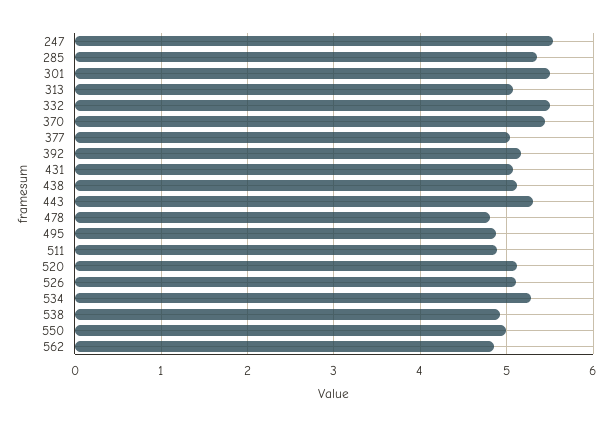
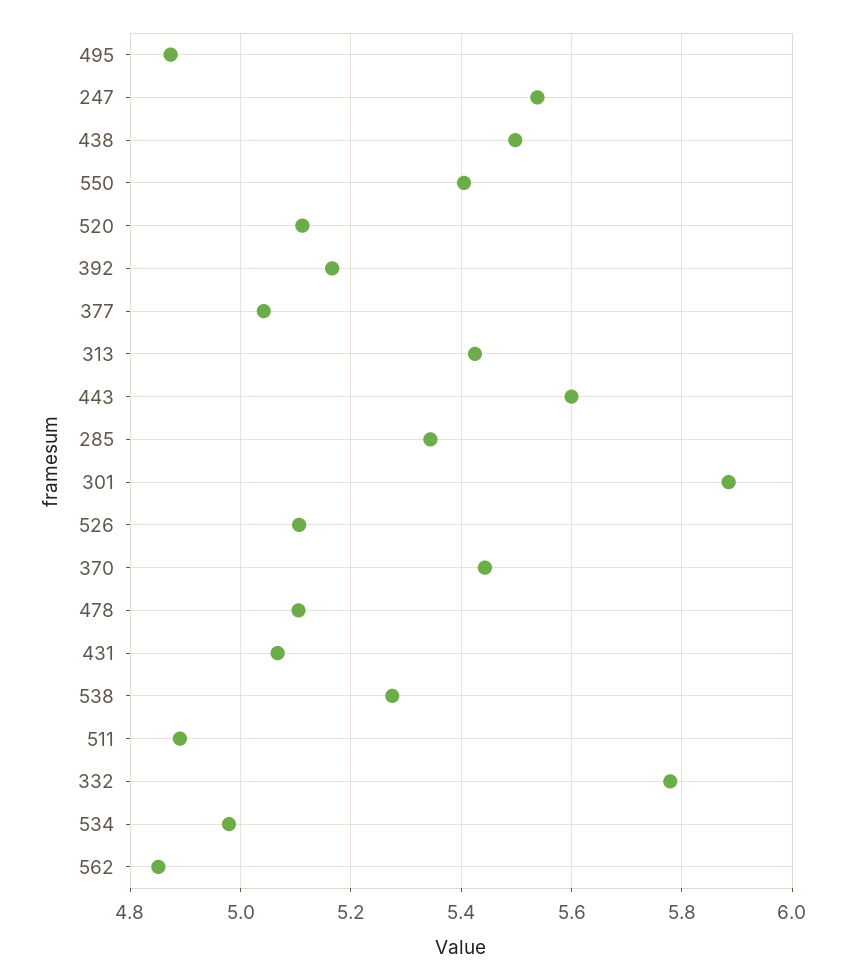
  {
    "247": 5.54,
    "285": 5.34,
-   "301": 5.5,
+   "301": 5.88,
-   "313": 5.1,
+   "313": 5.42,
-   "332": 5.5,
+   "332": 5.78,
    "370": 5.44,
    "377": 5.04,
    "392": 5.16,
    "431": 5.06,
-   "438": 5.1,
+   "438": 5.5,
-   "443": 5.3,
+   "443": 5.6,
-   "478": 4.8,
+   "478": 5.1,
    "495": 4.88,
    "511": 4.9,
    "520": 5.12,
    "526": 5.1,
-   "534": 5.3,
+   "534": 4.98,
-   "538": 4.9,
+   "538": 5.28,
-   "550": 5,
+   "550": 5.4,
    "562": 4.86
  }

